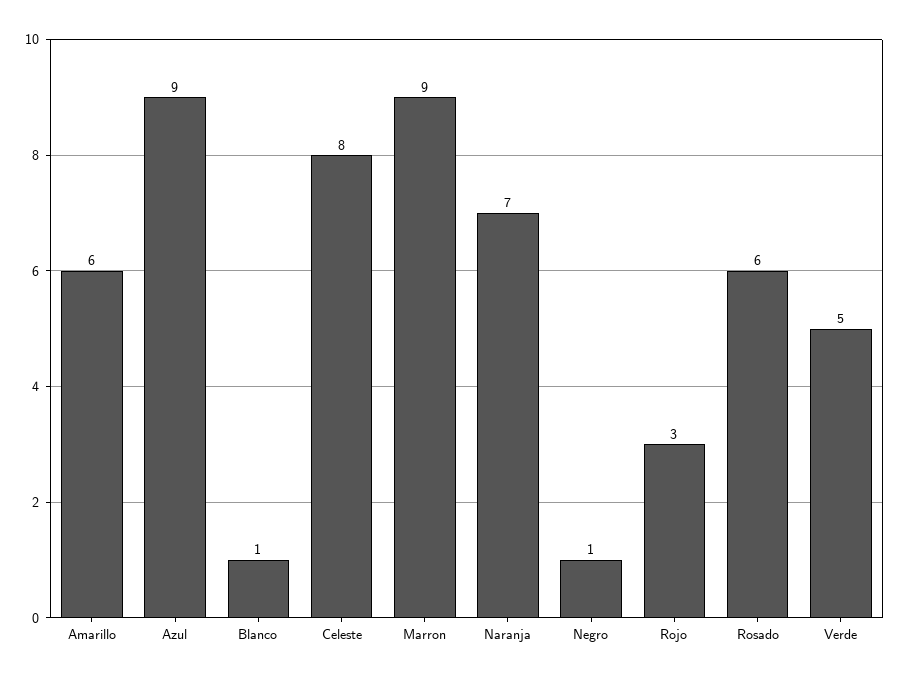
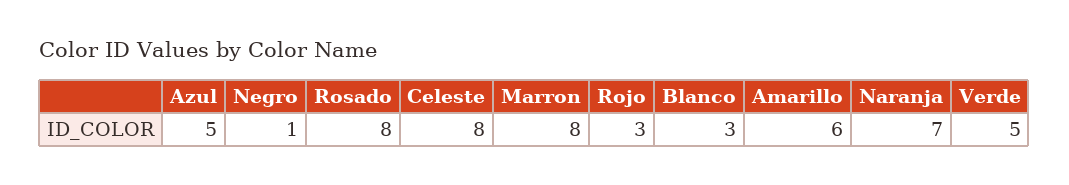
  {
    "Amarillo": 6,
-   "Azul": 9,
+   "Azul": 5,
-   "Blanco": 1,
+   "Blanco": 3,
    "Celeste": 8,
-   "Marron": 9,
+   "Marron": 8,
    "Naranja": 7,
    "Negro": 1,
    "Rojo": 3,
-   "Rosado": 6,
+   "Rosado": 8,
    "Verde": 5
  }

